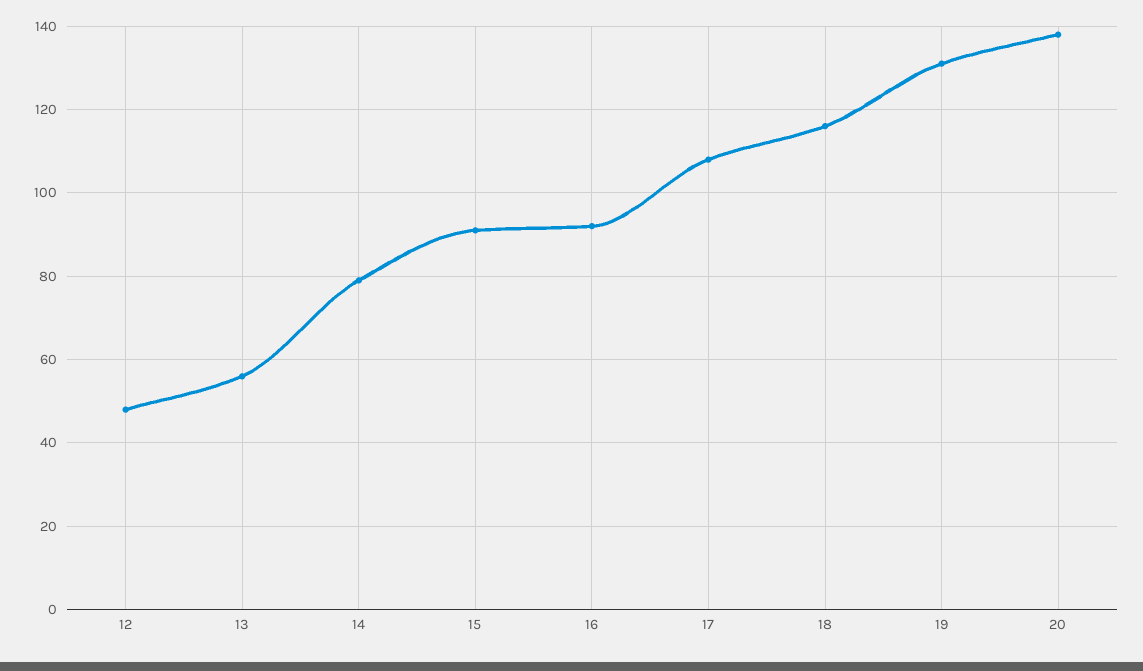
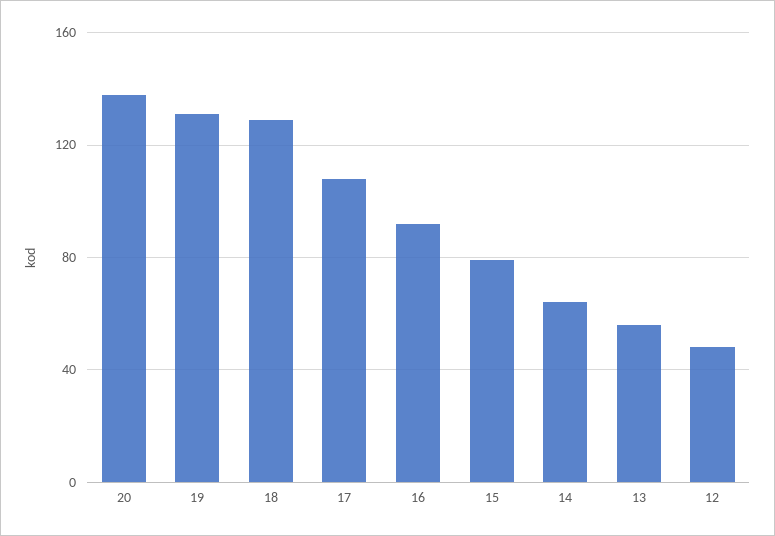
  {
    "12": 50,
    "13": 55,
-   "14": 80,
+   "14": 65,
-   "15": 90,
+   "15": 80,
    "16": 90,
    "17": 110,
-   "18": 115,
+   "18": 130,
    "19": 130,
    "20": 140
  }

